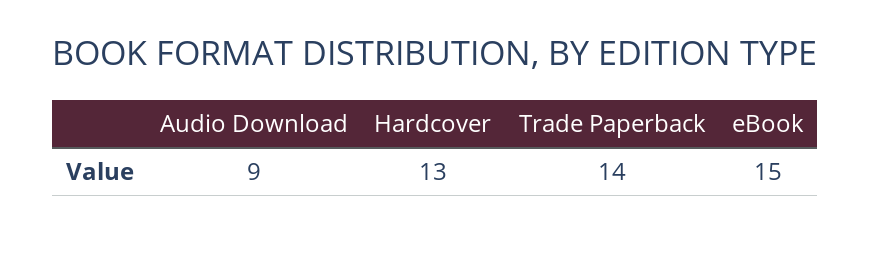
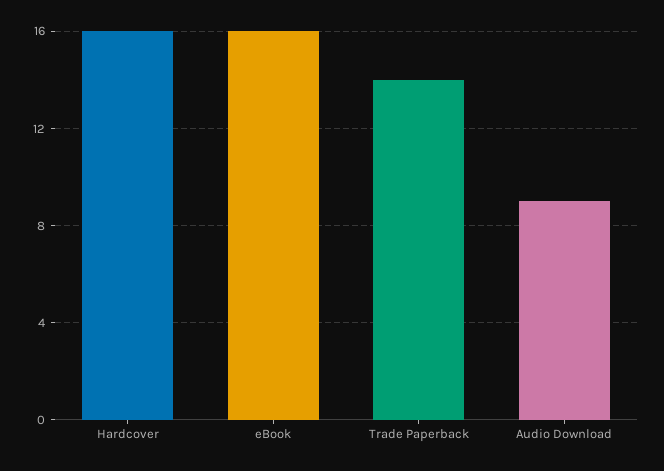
  {
    "Audio Download": 9,
-   "Hardcover": 13,
+   "Hardcover": 16,
    "Trade Paperback": 14,
-   "eBook": 15
+   "eBook": 16
  }

